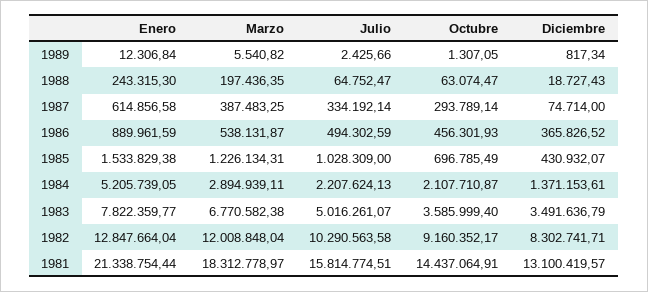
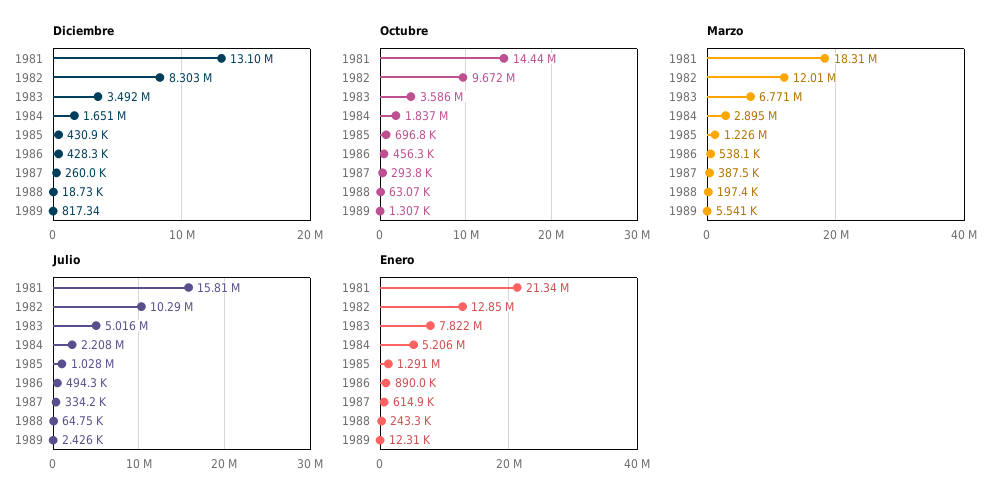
  {
    "Enero": {
      "1989": 12306.84,
      "1988": 243315.3,
      "1987": 614856.58,
      "1986": 889961.59,
-     "1985": 1533829.38,
+     "1985": 1291000,
      "1984": 5205739.05,
      "1983": 7822359.77,
      "1982": 12847664.04,
      "1981": 21338754.44
    },
    "Marzo": {
      "1989": 5540.82,
      "1988": 197436.35,
      "1987": 387483.25,
      "1986": 538131.87,
      "1985": 1226134.31,
      "1984": 2894939.11,
      "1983": 6770582.38,
      "1982": 12008848.04,
      "1981": 18312778.97
    },
    "Julio": {
      "1989": 2425.66,
      "1988": 64752.47,
      "1987": 334192.14,
      "1986": 494302.59,
      "1985": 1028309,
      "1984": 2207624.13,
      "1983": 5016261.07,
      "1982": 10290563.58,
      "1981": 15814774.51
    },
    "Octubre": {
      "1989": 1307.05,
      "1988": 63074.47,
      "1987": 293789.14,
      "1986": 456301.93,
      "1985": 696785.49,
-     "1984": 2107710.87,
+     "1984": 1837000,
      "1983": 3585999.4,
-     "1982": 9160352.17,
+     "1982": 9672000,
      "1981": 14437064.91
    },
    "Diciembre": {
      "1989": 817.34,
      "1988": 18727.43,
-     "1987": 74714,
+     "1987": 260000,
-     "1986": 365826.52,
+     "1986": 428300,
      "1985": 430932.07,
-     "1984": 1371153.61,
+     "1984": 1651000,
      "1983": 3491636.79,
      "1982": 8302741.71,
      "1981": 13100419.57
    }
  }

